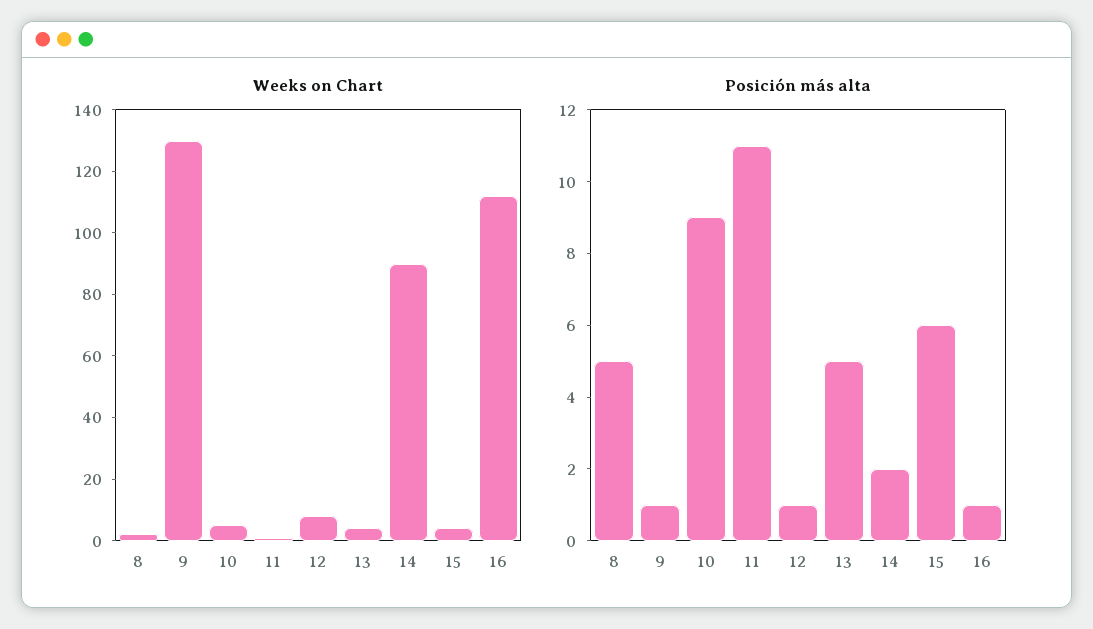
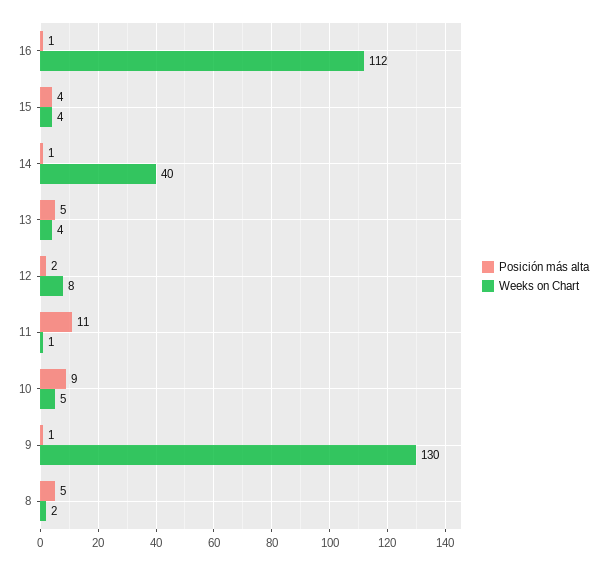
  {
    "Weeks on Chart": {
      "8": 2,
      "9": 130,
      "10": 5,
      "11": 1,
      "12": 8,
      "13": 4,
-     "14": 90,
+     "14": 40,
      "15": 4,
      "16": 112
    },
    "Posición más alta": {
      "8": 5,
      "9": 1,
      "10": 9,
      "11": 11,
-     "12": 1,
+     "12": 2,
      "13": 5,
-     "14": 2,
+     "14": 1,
-     "15": 6,
+     "15": 4,
      "16": 1
    }
  }

